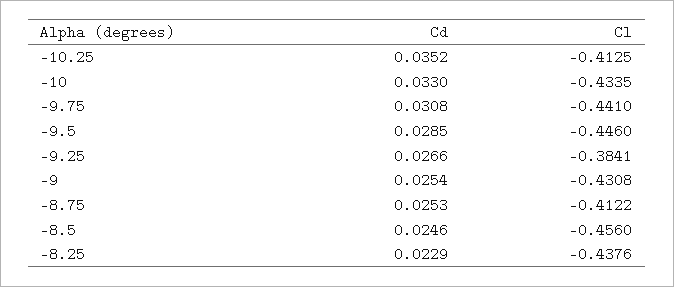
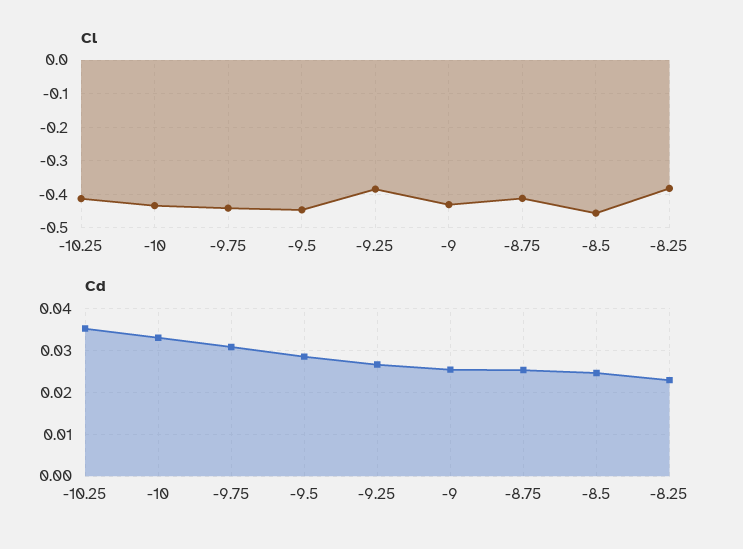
  {
    "Cd": {
      "-10.25": 0.0352,
      "-10": 0.033,
      "-9.75": 0.0308,
      "-9.5": 0.0285,
      "-9.25": 0.0266,
      "-9": 0.0254,
      "-8.75": 0.0253,
      "-8.5": 0.0246,
      "-8.25": 0.0229
    },
    "Cl": {
      "-10.25": -0.4125,
      "-10": -0.4335,
      "-9.75": -0.441,
      "-9.5": -0.446,
      "-9.25": -0.3841,
      "-9": -0.4308,
      "-8.75": -0.4122,
      "-8.5": -0.456,
-     "-8.25": -0.4376
+     "-8.25": -0.38
    }
  }

